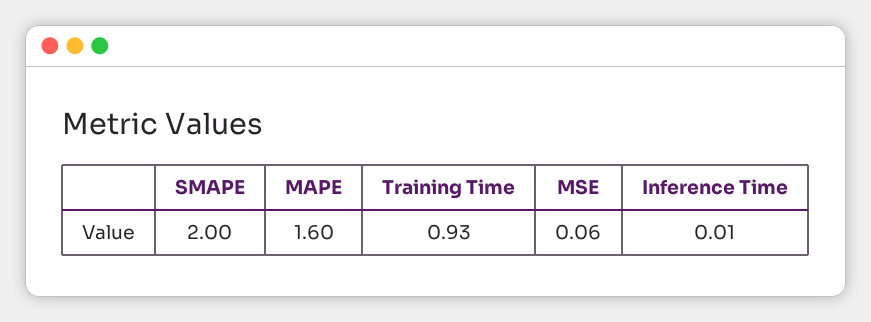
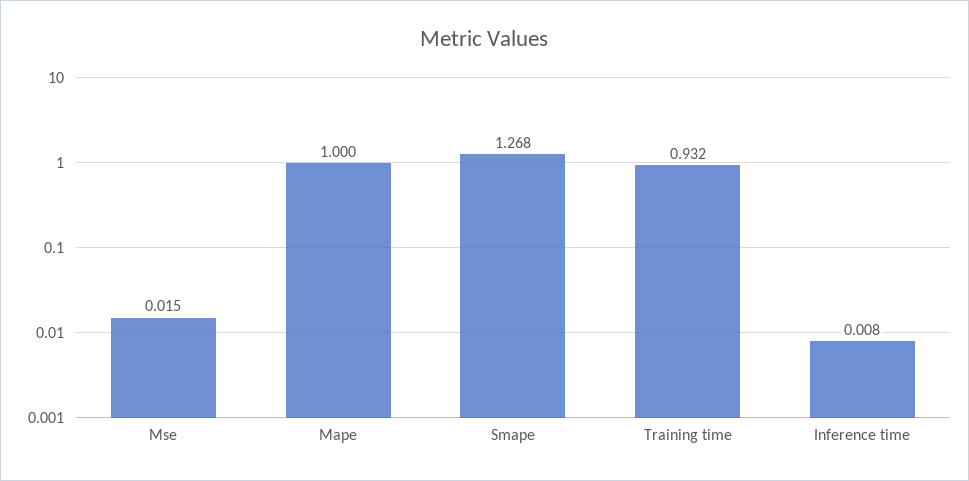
  {
-   "SMAPE": 2,
+   "SMAPE": 1.268,
-   "MAPE": 1.6,
+   "MAPE": 1,
    "Training Time": 0.932,
-   "MSE": 0.06,
+   "MSE": 0.015,
    "Inference Time": 0.008
  }

